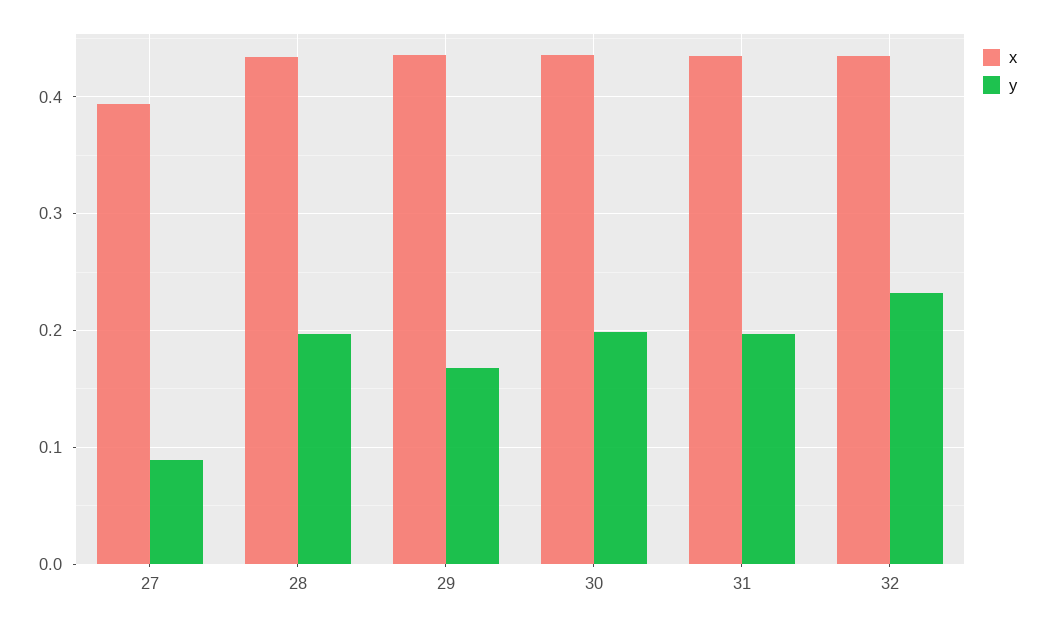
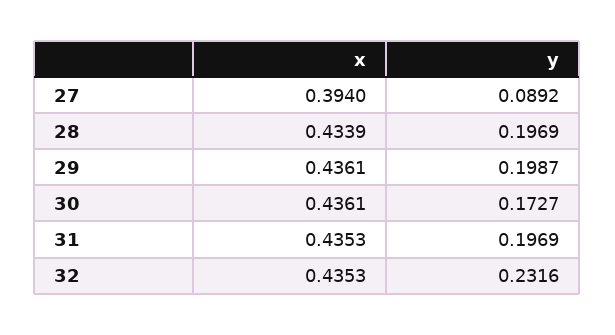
  {
    "x": {
      "27": 0.394,
      "28": 0.4339,
      "29": 0.4361,
      "30": 0.4361,
      "31": 0.4353,
      "32": 0.4353
    },
    "y": {
      "27": 0.0892,
      "28": 0.1969,
-     "29": 0.17,
+     "29": 0.1987,
-     "30": 0.2,
+     "30": 0.1727,
      "31": 0.1969,
      "32": 0.2316
    }
  }

